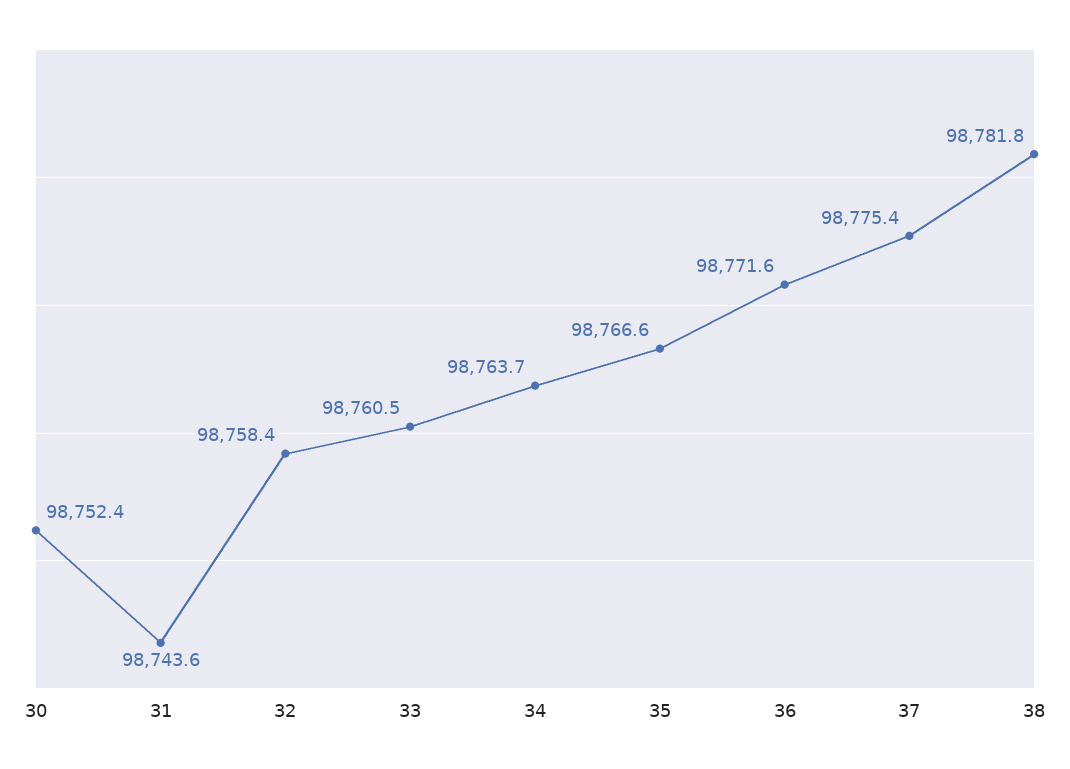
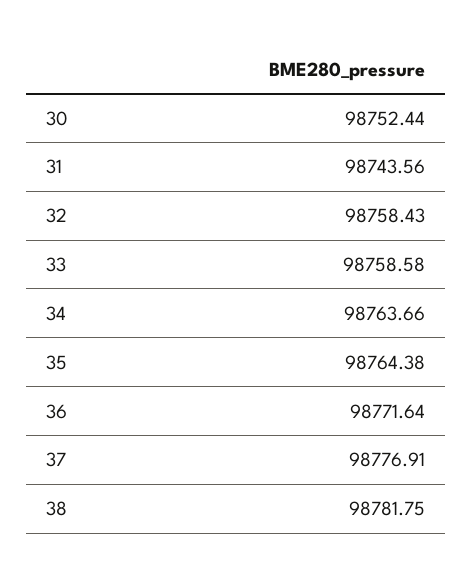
  {
    "30": 98752.44,
    "31": 98743.56,
    "32": 98758.43,
-   "33": 98760.5,
+   "33": 98758.58,
    "34": 98763.66,
-   "35": 98766.6,
+   "35": 98764.38,
    "36": 98771.64,
-   "37": 98775.4,
+   "37": 98776.91,
    "38": 98781.75
  }

